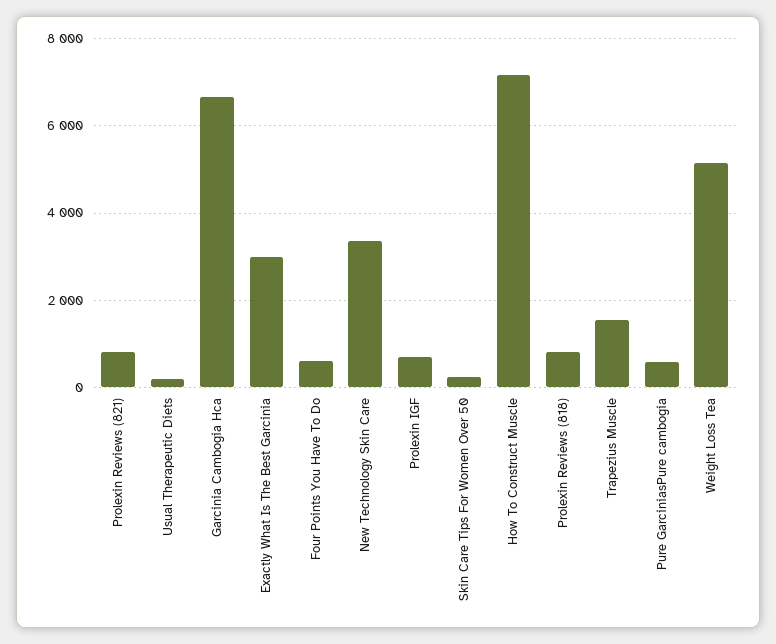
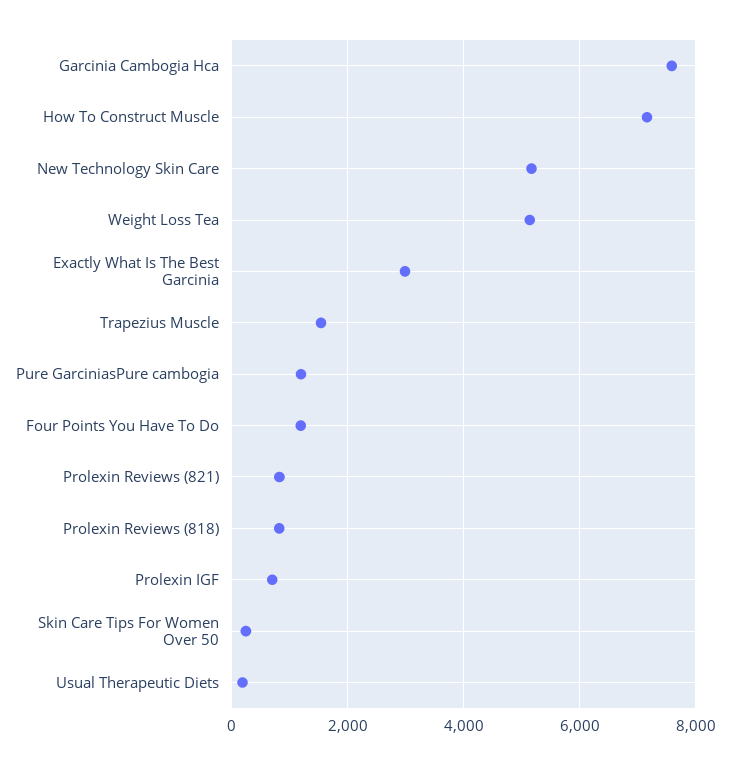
  {
    "Prolexin Reviews (821)": 800,
    "Usual Therapeutic Diets": 200,
-   "Garcinia Cambogia Hca": 6600,
+   "Garcinia Cambogia Hca": 7600,
    "Exactly What Is The Best Garcinia": 3000,
-   "Four Points You Have To Do": 600,
+   "Four Points You Have To Do": 1200,
-   "New Technology Skin Care": 3400,
+   "New Technology Skin Care": 5200,
    "Prolexin IGF": 600,
    "Skin Care Tips For Women Over 50": 200,
    "How To Construct Muscle": 7200,
    "Prolexin Reviews (818)": 800,
    "Trapezius Muscle": 1600,
-   "Pure GarciniasPure cambogia": 600,
+   "Pure GarciniasPure cambogia": 1200,
    "Weight Loss Tea": 5200
  }

